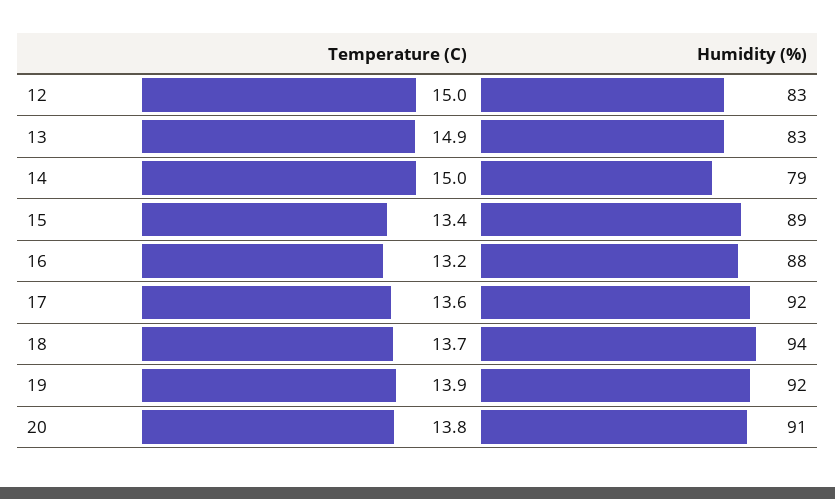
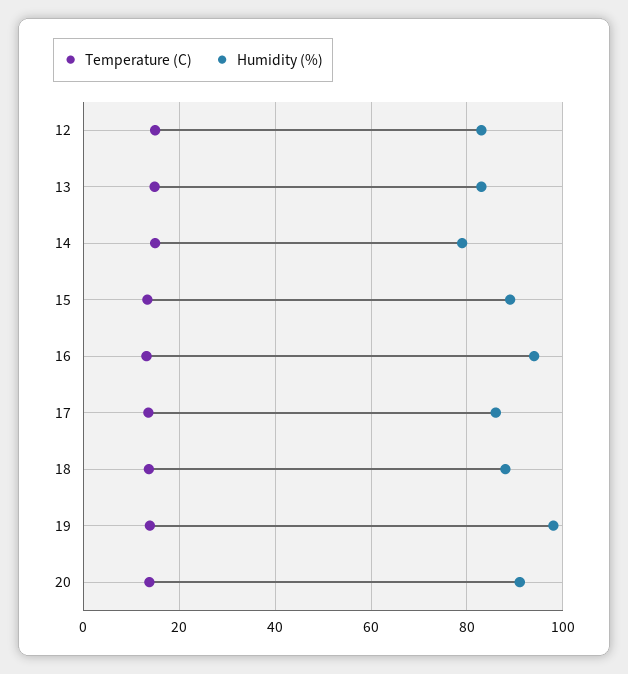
  {
    "Temperature (C)": {
      "12": 15,
      "13": 14.9,
      "14": 15,
      "15": 13.4,
      "16": 13.2,
      "17": 13.6,
      "18": 13.7,
      "19": 13.9,
      "20": 13.8
    },
    "Humidity (%)": {
      "12": 83,
      "13": 83,
      "14": 79,
      "15": 89,
-     "16": 88,
+     "16": 94,
-     "17": 92,
+     "17": 86,
-     "18": 94,
+     "18": 88,
-     "19": 92,
+     "19": 98,
      "20": 91
    }
  }

